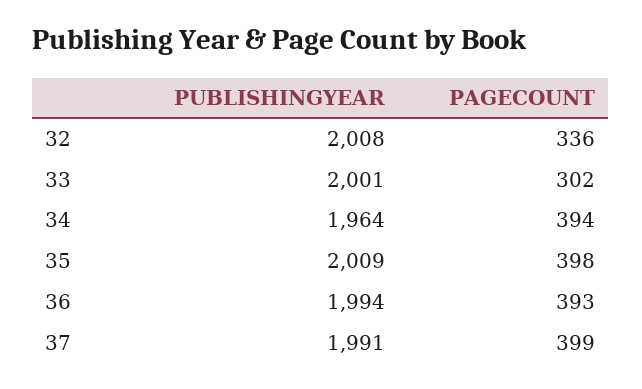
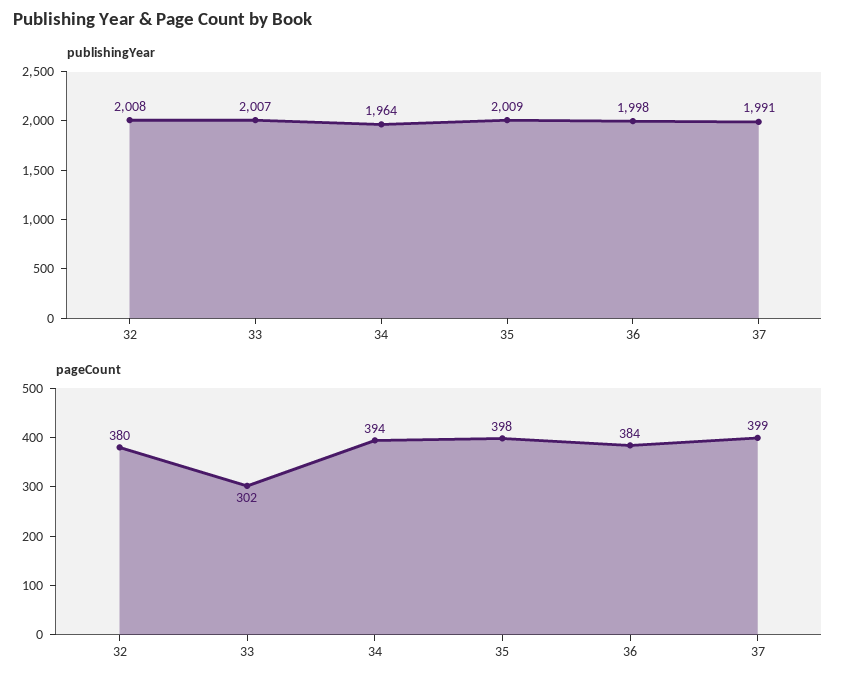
  {
    "PUBLISHINGYEAR": {
      "32": 2008,
-     "33": 2001,
+     "33": 2007,
      "34": 1964,
      "35": 2009,
-     "36": 1994,
+     "36": 1998,
      "37": 1991
    },
    "PAGECOUNT": {
-     "32": 336,
+     "32": 380,
      "33": 302,
      "34": 394,
      "35": 398,
-     "36": 393,
+     "36": 384,
      "37": 399
    }
  }

